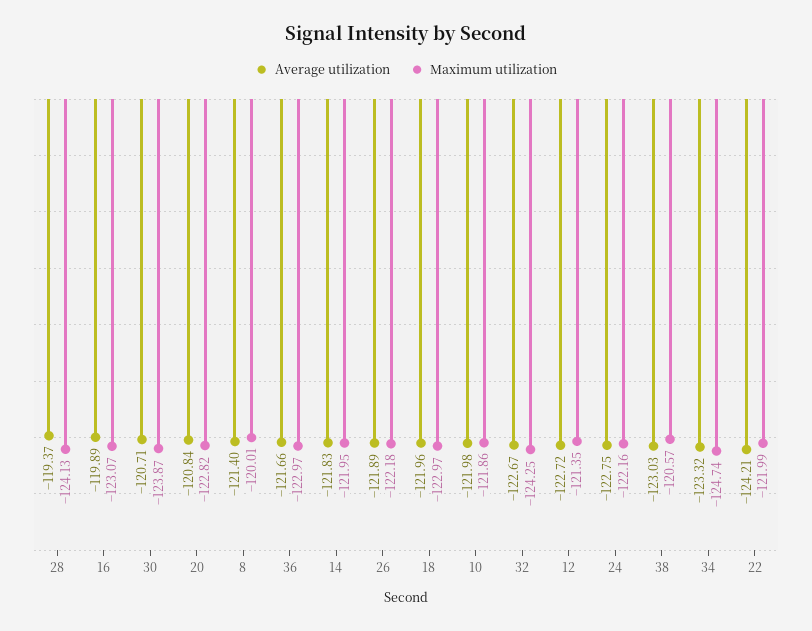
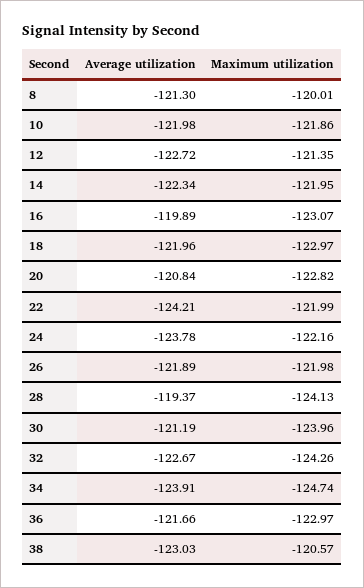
  {
    "Average utilization": {
      "28": -119.37,
      "16": -119.89,
-     "30": -120.71,
+     "30": -121.19,
      "20": -120.84,
-     "8": -121.4,
+     "8": -121.3,
      "36": -121.66,
-     "14": -121.83,
+     "14": -122.34,
      "26": -121.89,
      "18": -121.96,
      "10": -121.98,
      "32": -122.67,
      "12": -122.72,
-     "24": -122.75,
+     "24": -123.78,
      "38": -123.03,
-     "34": -123.32,
+     "34": -123.91,
      "22": -124.21
    },
    "Maximum utilization": {
      "28": -124.13,
      "16": -123.07,
-     "30": -123.87,
+     "30": -123.96,
      "20": -122.82,
      "8": -120.01,
      "36": -122.97,
      "14": -121.95,
-     "26": -122.18,
+     "26": -121.98,
      "18": -122.97,
      "10": -121.86,
-     "32": -124.25,
+     "32": -124.26,
      "12": -121.35,
      "24": -122.16,
      "38": -120.57,
      "34": -124.74,
      "22": -121.99
    }
  }

